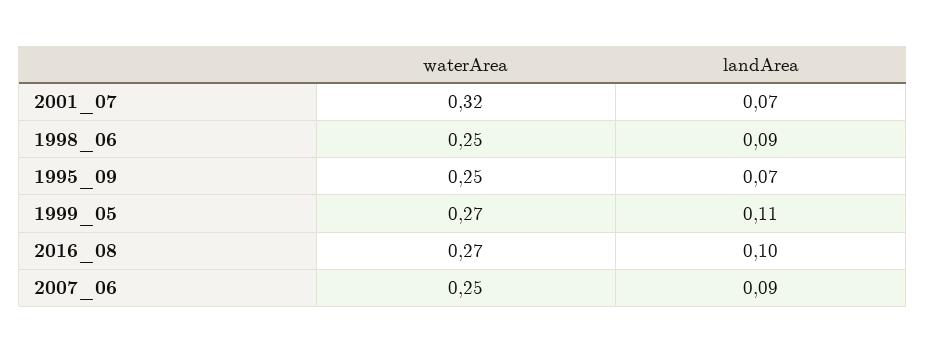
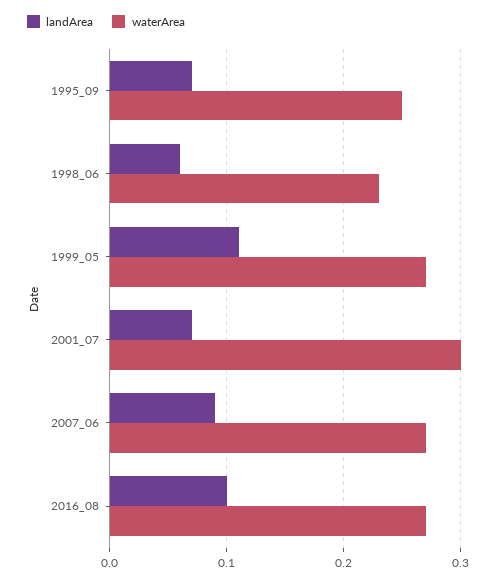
  {
    "waterArea": {
-     "2001_07": 0.32,
+     "2001_07": 0.3,
-     "1998_06": 0.25,
+     "1998_06": 0.23,
      "1995_09": 0.25,
      "1999_05": 0.27,
      "2016_08": 0.27,
-     "2007_06": 0.25
+     "2007_06": 0.27
    },
    "landArea": {
      "2001_07": 0.07,
-     "1998_06": 0.09,
+     "1998_06": 0.06,
      "1995_09": 0.07,
      "1999_05": 0.11,
      "2016_08": 0.1,
      "2007_06": 0.09
    }
  }

